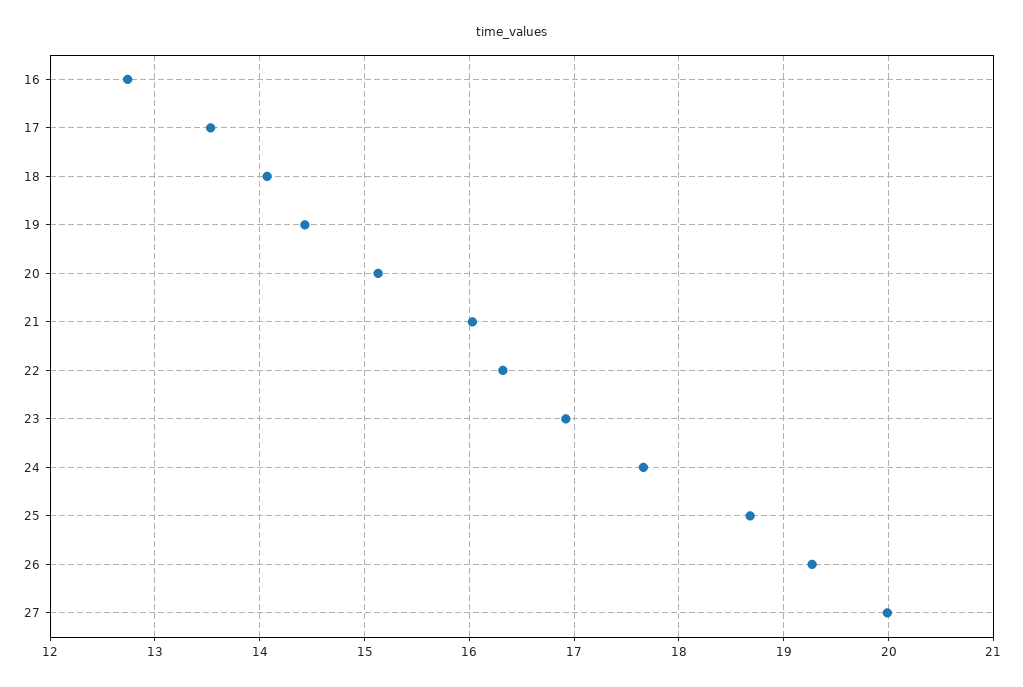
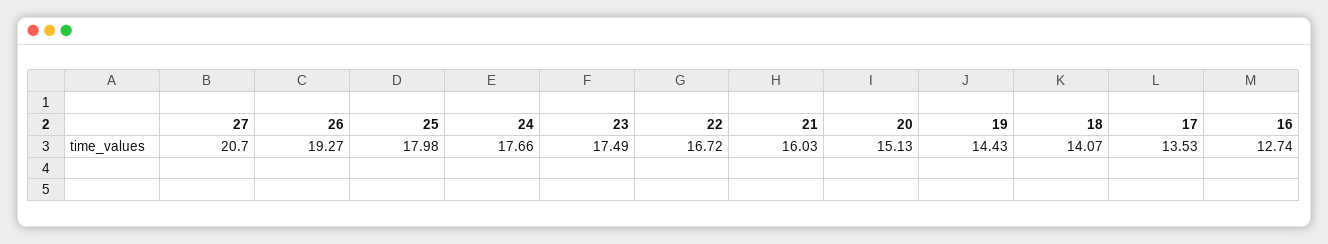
  {
    "16": 12.74,
    "17": 13.53,
    "18": 14.07,
    "19": 14.43,
    "20": 15.13,
    "21": 16.03,
-   "22": 16.3,
+   "22": 16.72,
-   "23": 16.9,
+   "23": 17.49,
    "24": 17.66,
-   "25": 18.7,
+   "25": 17.98,
    "26": 19.27,
-   "27": 20
+   "27": 20.7
  }

